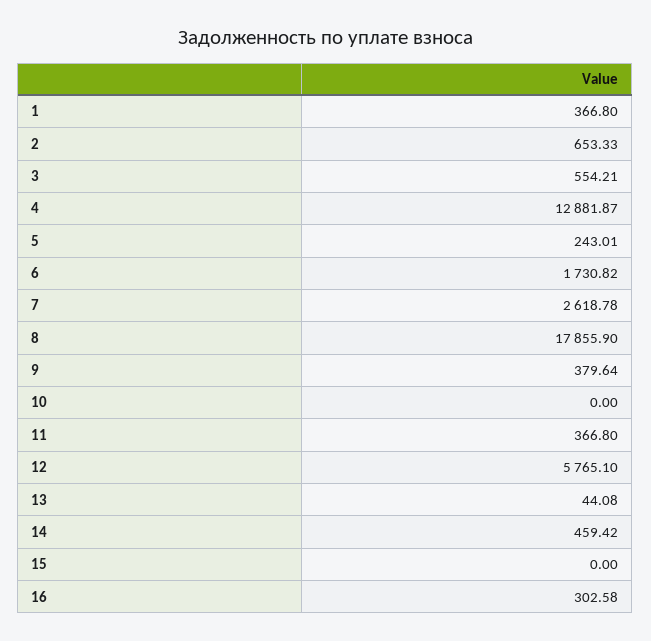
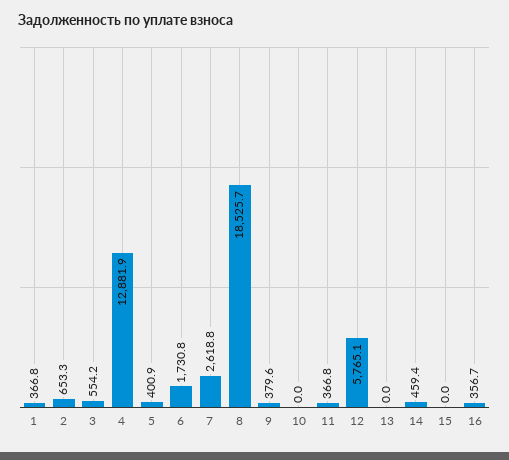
  {
    "1": 366.8,
    "2": 653.33,
    "3": 554.21,
    "4": 12881.87,
-   "5": 243.01,
+   "5": 400.9,
    "6": 1730.82,
    "7": 2618.78,
-   "8": 17855.9,
+   "8": 18525.7,
    "9": 379.64,
    "10": 0,
    "11": 366.8,
    "12": 5765.1,
-   "13": 44.08,
+   "13": 0,
    "14": 459.42,
    "15": 0,
-   "16": 302.58
+   "16": 356.7
  }

